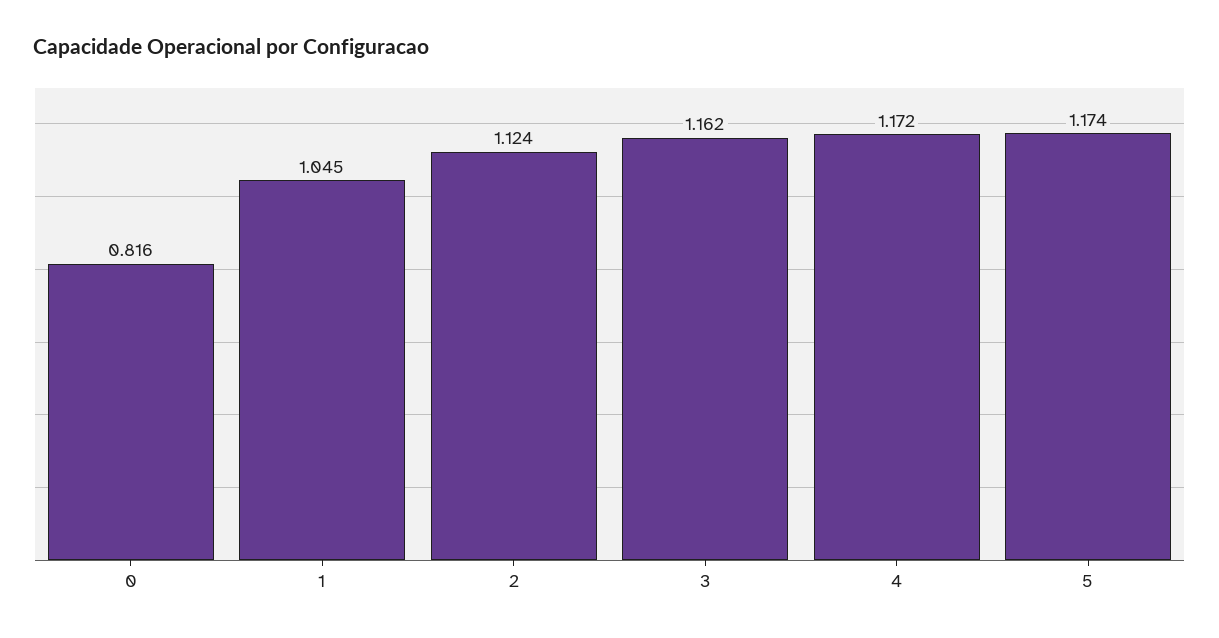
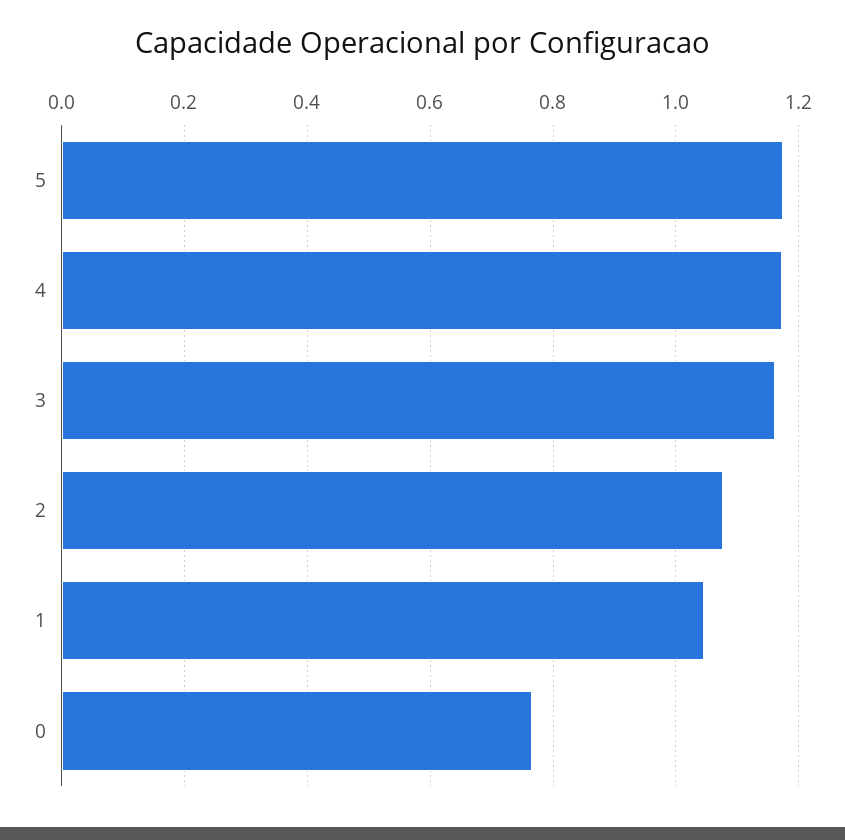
  {
-   "0": 0.816,
+   "0": 0.76,
    "1": 1.045,
-   "2": 1.124,
+   "2": 1.08,
    "3": 1.162,
    "4": 1.172,
    "5": 1.174
  }

